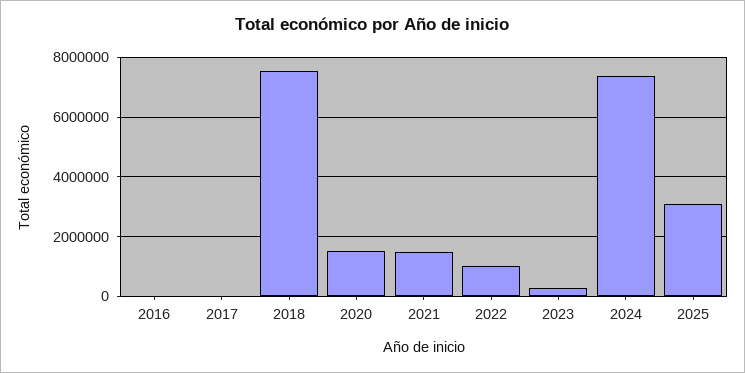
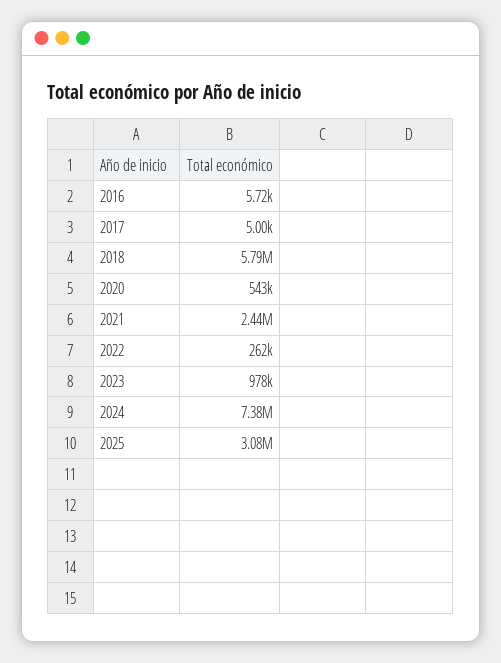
  {
    "2016": 5720,
    "2017": 5000,
-   "2018": 7500000,
+   "2018": 5790000,
-   "2020": 1500000,
+   "2020": 543000,
-   "2021": 1500000,
+   "2021": 2440000,
-   "2022": 1000000,
+   "2022": 262000,
-   "2023": 250000,
+   "2023": 978000,
    "2024": 7380000,
    "2025": 3080000
  }

